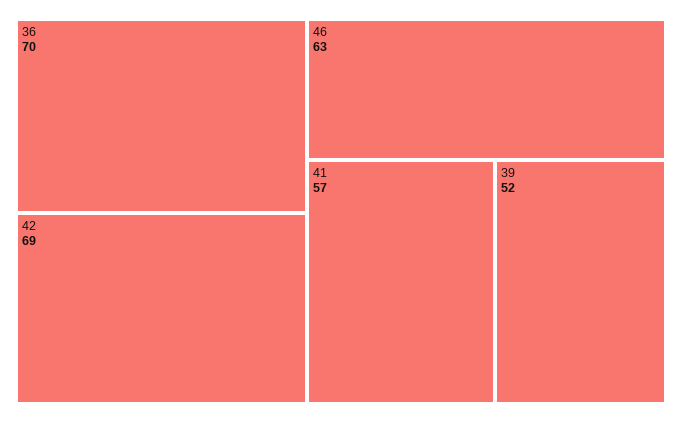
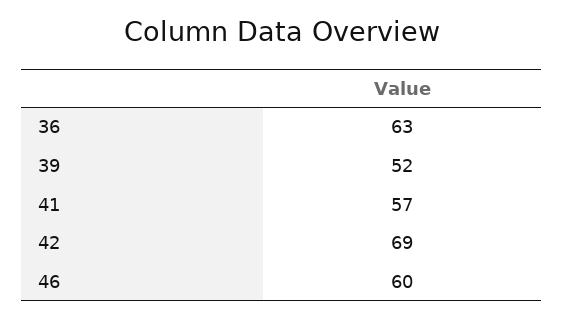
  {
-   "36": 70,
+   "36": 63,
    "42": 69,
-   "46": 63,
+   "46": 60,
    "41": 57,
    "39": 52
  }

